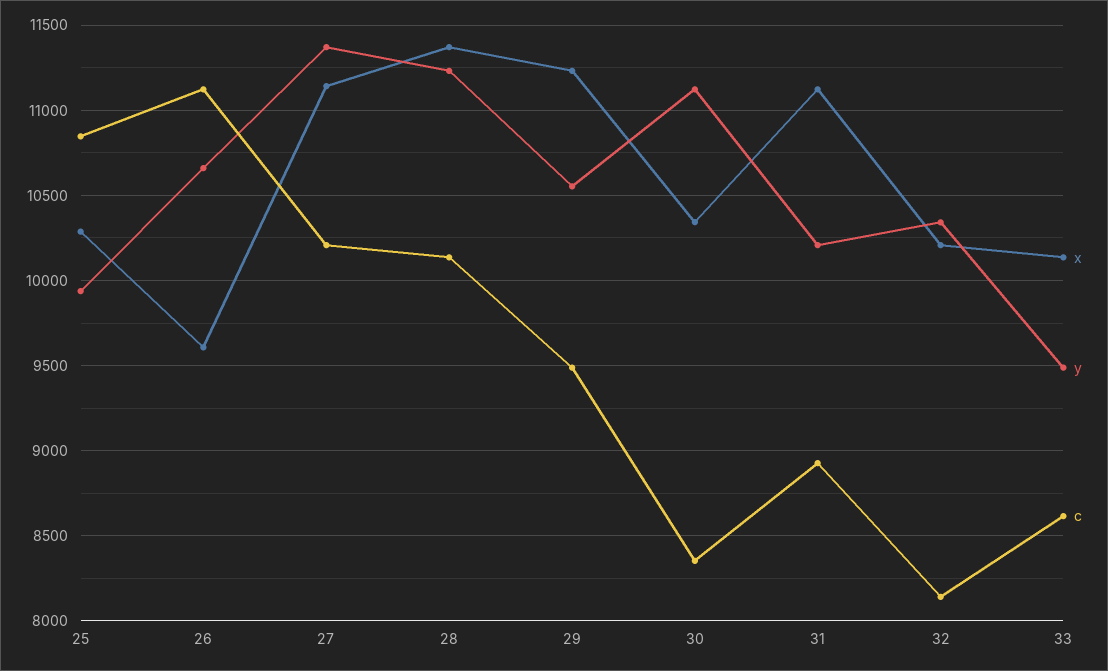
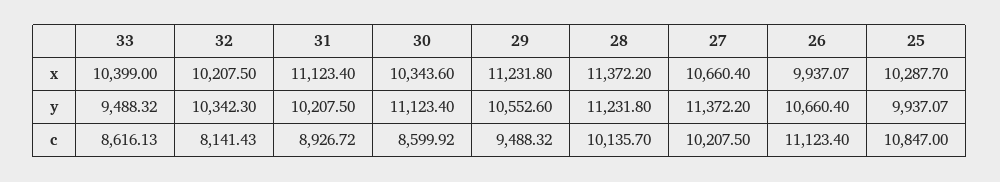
  {
    "x": {
      "25": 10287.7,
-     "26": 9600,
+     "26": 9937.07,
-     "27": 11150,
+     "27": 10660.4,
      "28": 11372.2,
      "29": 11231.8,
      "30": 10343.6,
      "31": 11123.4,
      "32": 10207.5,
-     "33": 10150
+     "33": 10399
    },
    "y": {
      "25": 9937.07,
      "26": 10660.4,
      "27": 11372.2,
      "28": 11231.8,
      "29": 10552.6,
      "30": 11123.4,
      "31": 10207.5,
      "32": 10342.3,
      "33": 9488.32
    },
    "c": {
      "25": 10847,
      "26": 11123.4,
      "27": 10207.5,
      "28": 10135.7,
      "29": 9488.32,
-     "30": 8350,
+     "30": 8599.92,
      "31": 8926.72,
      "32": 8141.43,
      "33": 8616.13
    }
  }

